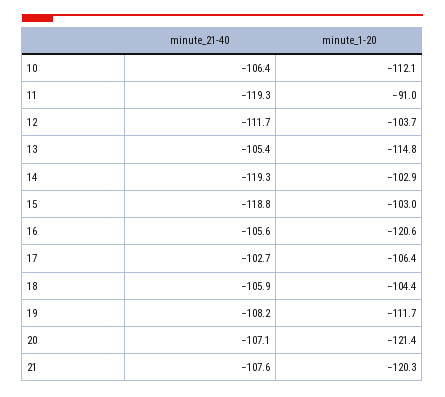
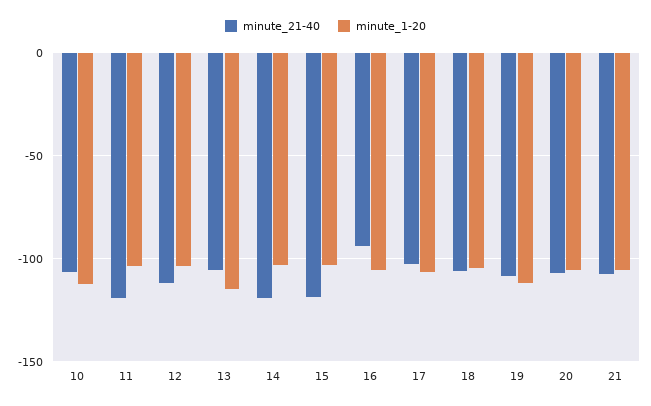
  {
    "minute_21-40": {
      "10": -106.4,
      "11": -119.3,
      "12": -111.7,
      "13": -105.4,
      "14": -119.3,
      "15": -118.8,
-     "16": -105.6,
+     "16": -95,
      "17": -102.7,
      "18": -105.9,
      "19": -108.2,
      "20": -107.1,
      "21": -107.6
    },
    "minute_1-20": {
      "10": -112.1,
-     "11": -91,
+     "11": -105,
      "12": -103.7,
      "13": -114.8,
      "14": -102.9,
      "15": -103,
-     "16": -120.6,
+     "16": -105,
      "17": -106.4,
      "18": -104.4,
      "19": -111.7,
-     "20": -121.4,
+     "20": -105,
-     "21": -120.3
+     "21": -105
    }
  }

